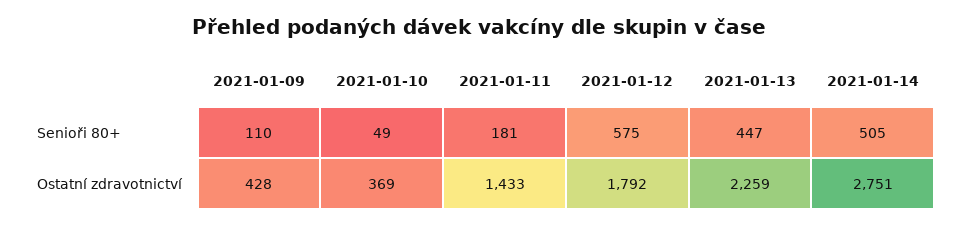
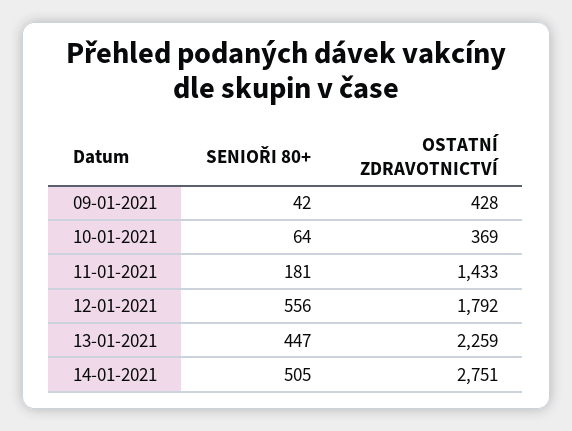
  {
    "2021-01-09": {
-     "Senioři 80+": 110,
+     "Senioři 80+": 42,
      "Ostatní zdravotnictví": 428
    },
    "2021-01-10": {
-     "Senioři 80+": 49,
+     "Senioři 80+": 64,
      "Ostatní zdravotnictví": 369
    },
    "2021-01-11": {
      "Senioři 80+": 181,
      "Ostatní zdravotnictví": 1433
    },
    "2021-01-12": {
-     "Senioři 80+": 575,
+     "Senioři 80+": 556,
      "Ostatní zdravotnictví": 1792
    },
    "2021-01-13": {
      "Senioři 80+": 447,
      "Ostatní zdravotnictví": 2259
    },
    "2021-01-14": {
      "Senioři 80+": 505,
      "Ostatní zdravotnictví": 2751
    }
  }

